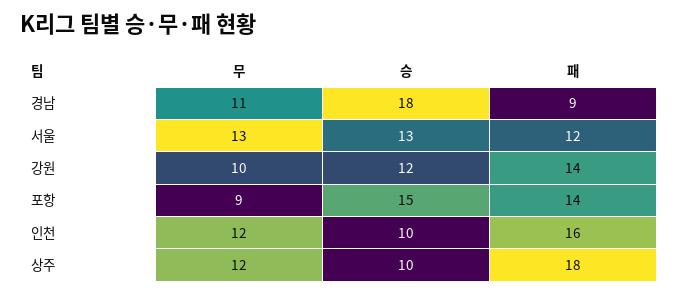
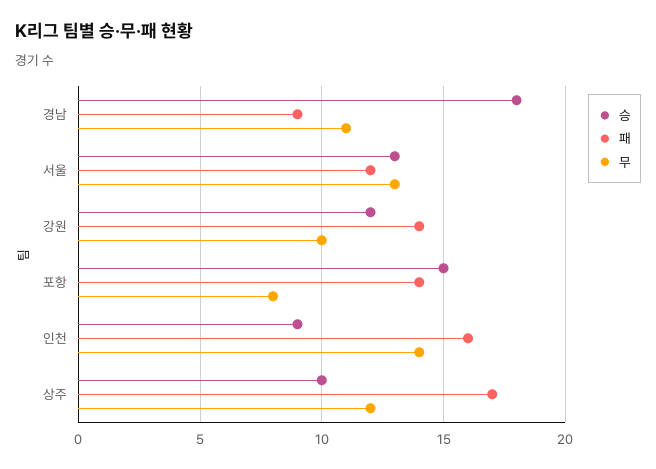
  {
    "무": {
      "경남": 11,
      "서울": 13,
      "강원": 10,
-     "포항": 9,
+     "포항": 8,
-     "인천": 12,
+     "인천": 14,
      "상주": 12
    },
    "승": {
      "경남": 18,
      "서울": 13,
      "강원": 12,
      "포항": 15,
-     "인천": 10,
+     "인천": 9,
      "상주": 10
    },
    "패": {
      "경남": 9,
      "서울": 12,
      "강원": 14,
      "포항": 14,
      "인천": 16,
-     "상주": 18
+     "상주": 17
    }
  }

